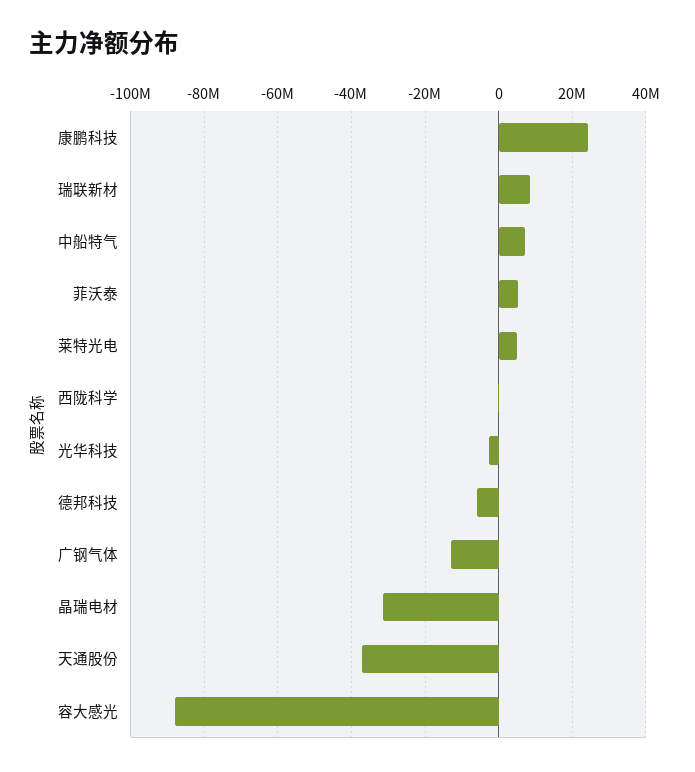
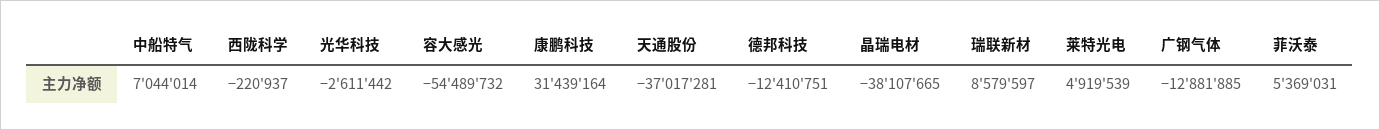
  {
-   "康鹏科技": 24000000,
+   "康鹏科技": 31439164,
    "瑞联新材": 8579597,
    "中船特气": 7044014,
    "菲沃泰": 5369031,
    "莱特光电": 4919539,
    "西陇科学": -220937,
    "光华科技": -2611442,
-   "德邦科技": -6000000,
+   "德邦科技": -12410751,
    "广钢气体": -12881885,
-   "晶瑞电材": -32000000,
+   "晶瑞电材": -38107665,
    "天通股份": -37017281,
-   "容大感光": -88000000
+   "容大感光": -54489732
  }

